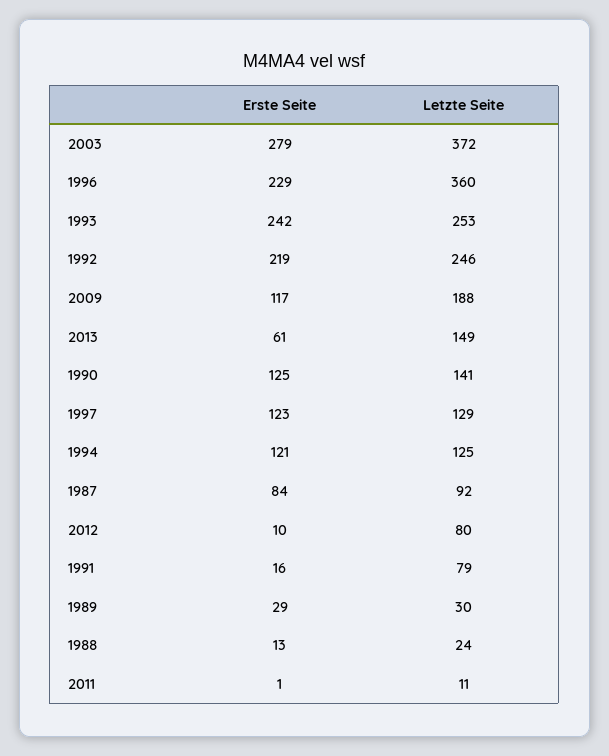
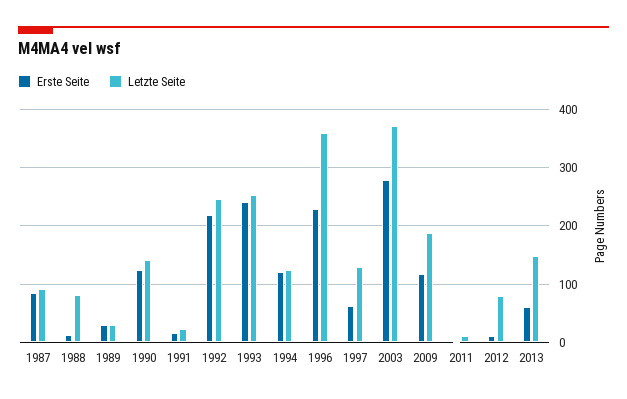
  {
    "Erste Seite": {
      "2003": 279,
      "1996": 229,
      "1993": 242,
      "1992": 219,
      "2009": 117,
      "2013": 61,
      "1990": 125,
-     "1997": 123,
+     "1997": 60,
      "1994": 121,
      "1987": 84,
      "2012": 10,
      "1991": 16,
      "1989": 29,
      "1988": 13,
      "2011": 1
    },
    "Letzte Seite": {
      "2003": 372,
      "1996": 360,
      "1993": 253,
      "1992": 246,
      "2009": 188,
      "2013": 149,
      "1990": 141,
      "1997": 129,
      "1994": 125,
      "1987": 92,
      "2012": 80,
-     "1991": 79,
+     "1991": 20,
      "1989": 30,
-     "1988": 24,
+     "1988": 80,
      "2011": 11
    }
  }

